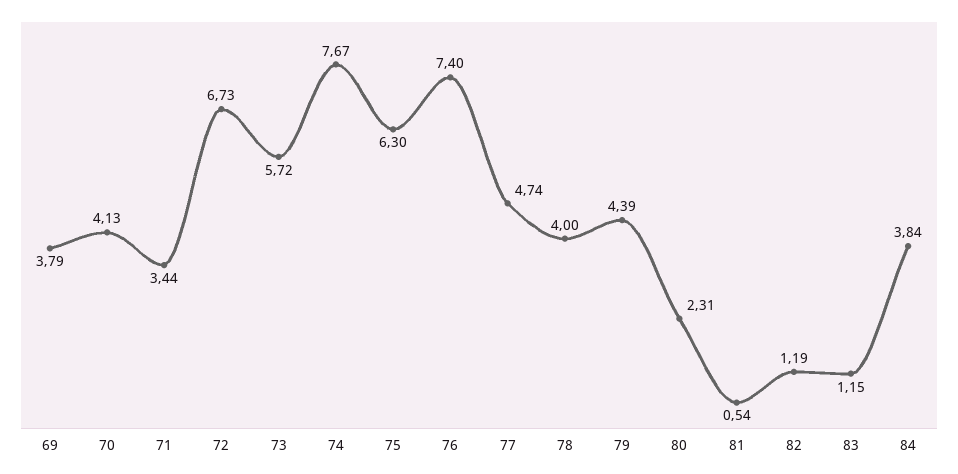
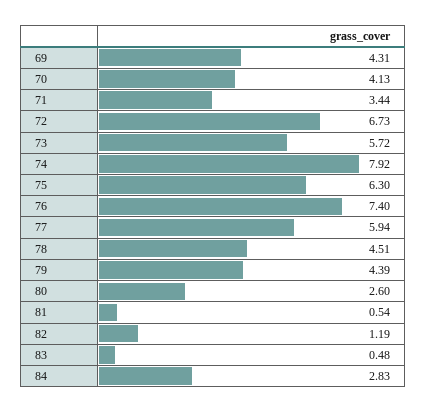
  {
-   "69": 3.79,
+   "69": 4.31,
    "70": 4.13,
    "71": 3.44,
    "72": 6.73,
    "73": 5.72,
-   "74": 7.67,
+   "74": 7.92,
    "75": 6.3,
    "76": 7.4,
-   "77": 4.74,
+   "77": 5.94,
-   "78": 4,
+   "78": 4.51,
    "79": 4.39,
-   "80": 2.31,
+   "80": 2.6,
    "81": 0.54,
    "82": 1.19,
-   "83": 1.15,
+   "83": 0.48,
-   "84": 3.84
+   "84": 2.83
  }

